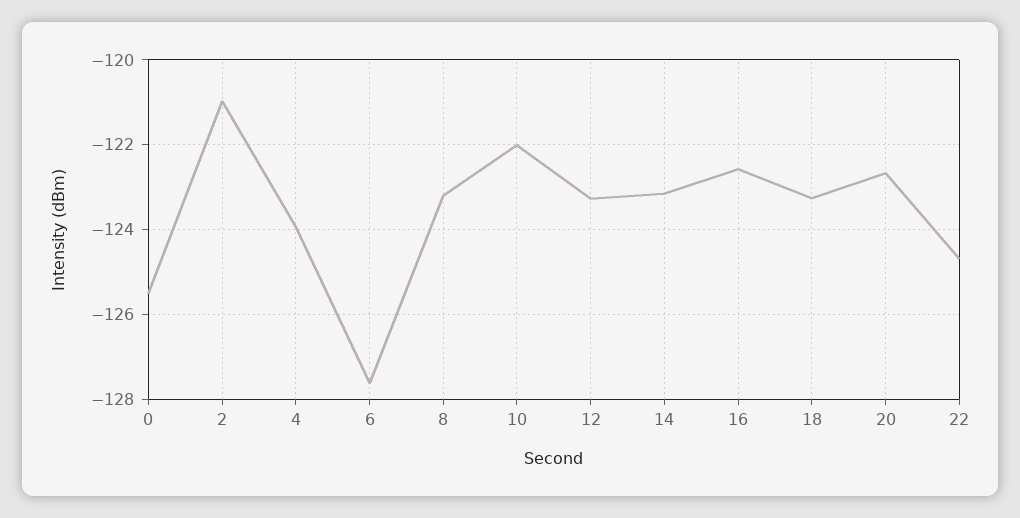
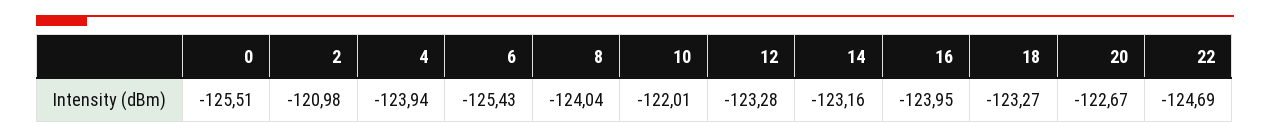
  {
    "0": -125.51,
    "2": -120.98,
    "4": -123.94,
-   "6": -127.6,
+   "6": -125.43,
-   "8": -123.2,
+   "8": -124.04,
    "10": -122.01,
    "12": -123.28,
    "14": -123.16,
-   "16": -122.6,
+   "16": -123.95,
    "18": -123.27,
    "20": -122.67,
    "22": -124.69
  }

